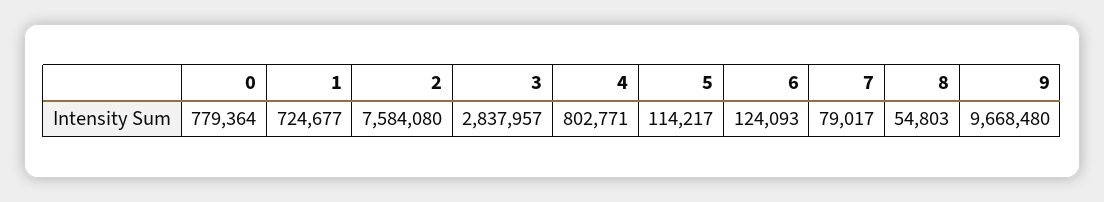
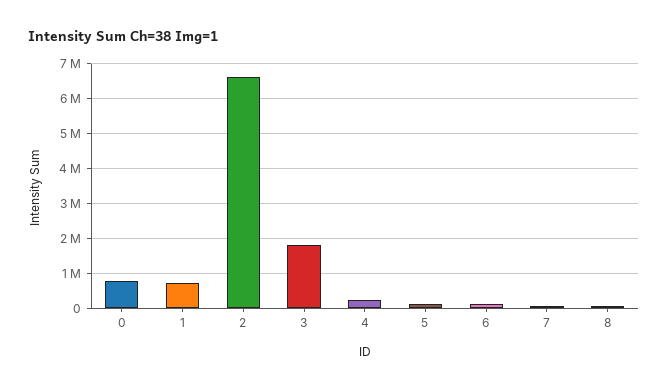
  {
    "0": 779364,
    "1": 724677,
-   "2": 7584080,
+   "2": 6600000,
-   "3": 2837957,
+   "3": 1800000,
-   "4": 802771,
+   "4": 200000,
    "5": 114217,
    "6": 124093,
    "7": 79017,
-   "8": 54803,
+   "8": 54803
-   "9": 9668480
  }

